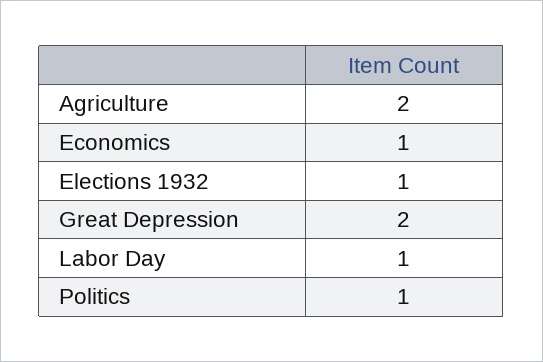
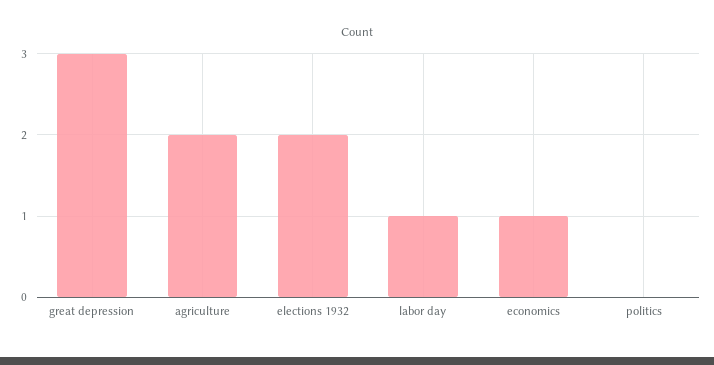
  {
    "Agriculture": 2,
    "Economics": 1,
-   "Elections 1932": 1,
+   "Elections 1932": 2,
-   "Great Depression": 2,
+   "Great Depression": 3,
    "Labor Day": 1,
-   "Politics": 1
+   "Politics": 0
  }

